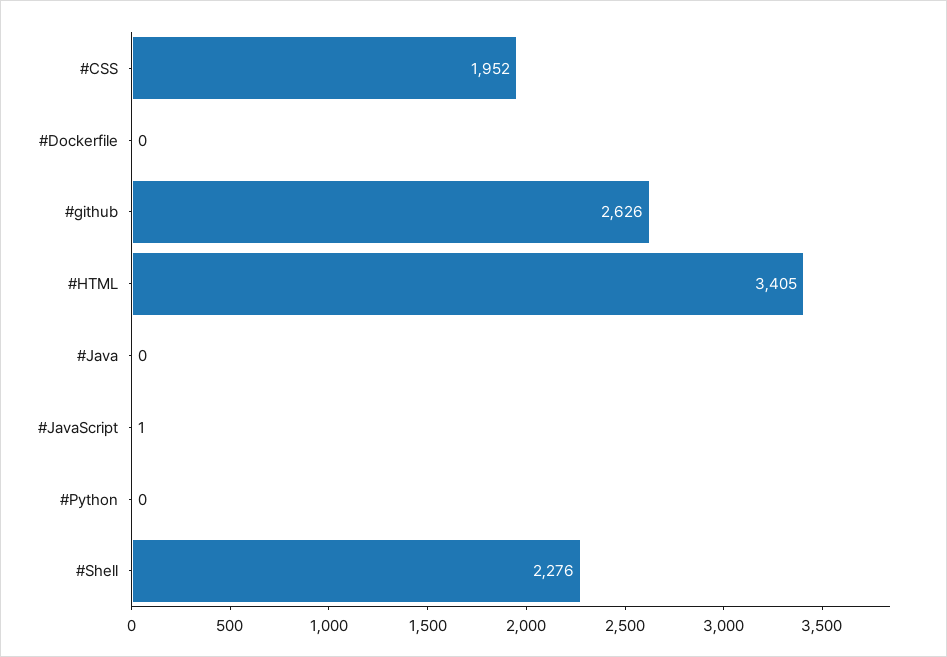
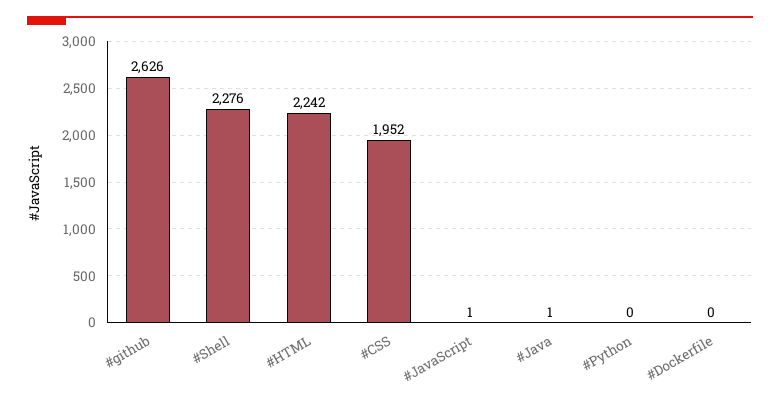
  {
    "#CSS": 1952,
    "#Dockerfile": 0,
    "#github": 2626,
-   "#HTML": 3405,
+   "#HTML": 2242,
-   "#Java": 0,
+   "#Java": 1,
    "#JavaScript": 1,
    "#Python": 0,
    "#Shell": 2276
  }

